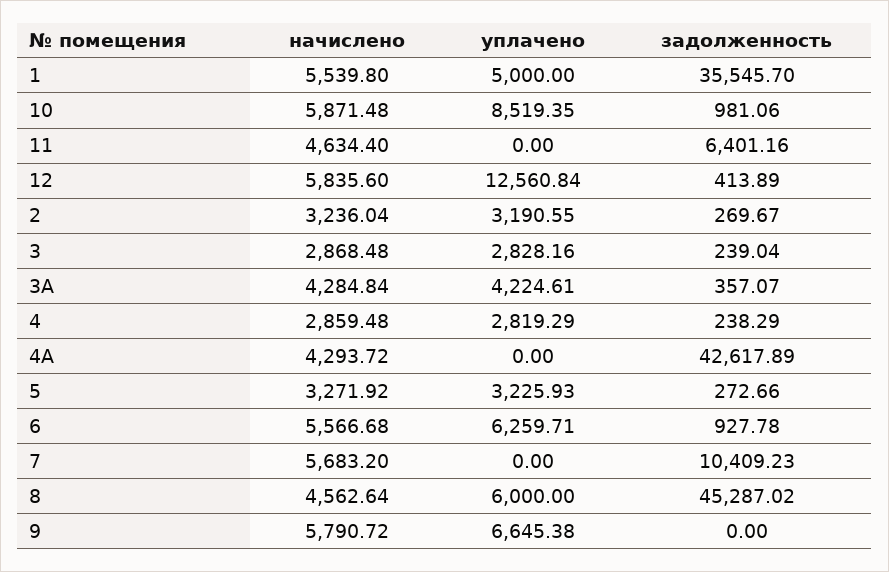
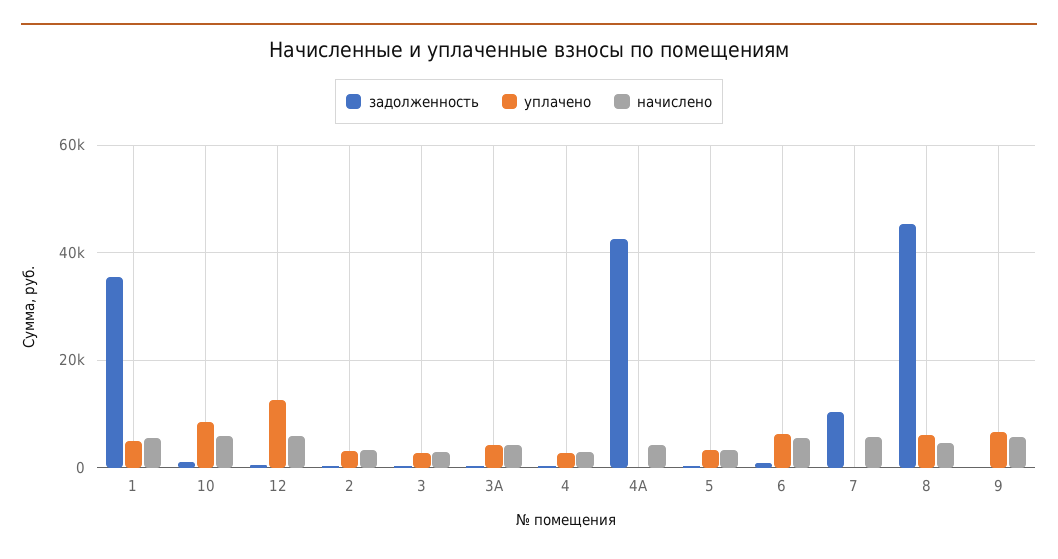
  {
    "начислено": {
      "1": 5539.8,
      "10": 5871.48,
-     "11": 4634.4,
      "12": 5835.6,
      "2": 3236.04,
      "3": 2868.48,
      "3А": 4284.84,
      "4": 2859.48,
      "4А": 4293.72,
      "5": 3271.92,
      "6": 5566.68,
      "7": 5683.2,
      "8": 4562.64,
      "9": 5790.72
    },
    "уплачено": {
      "1": 5000,
      "10": 8519.35,
-     "11": 0,
      "12": 12560.84,
      "2": 3190.55,
      "3": 2828.16,
      "3А": 4224.61,
      "4": 2819.29,
      "4А": 0,
      "5": 3225.93,
      "6": 6259.71,
      "7": 0,
      "8": 6000,
      "9": 6645.38
    },
    "задолженность": {
      "1": 35545.7,
      "10": 981.06,
-     "11": 6401.16,
      "12": 413.89,
      "2": 269.67,
      "3": 239.04,
      "3А": 357.07,
      "4": 238.29,
      "4А": 42617.89,
      "5": 272.66,
      "6": 927.78,
      "7": 10409.23,
      "8": 45287.02,
      "9": 0
    }
  }

